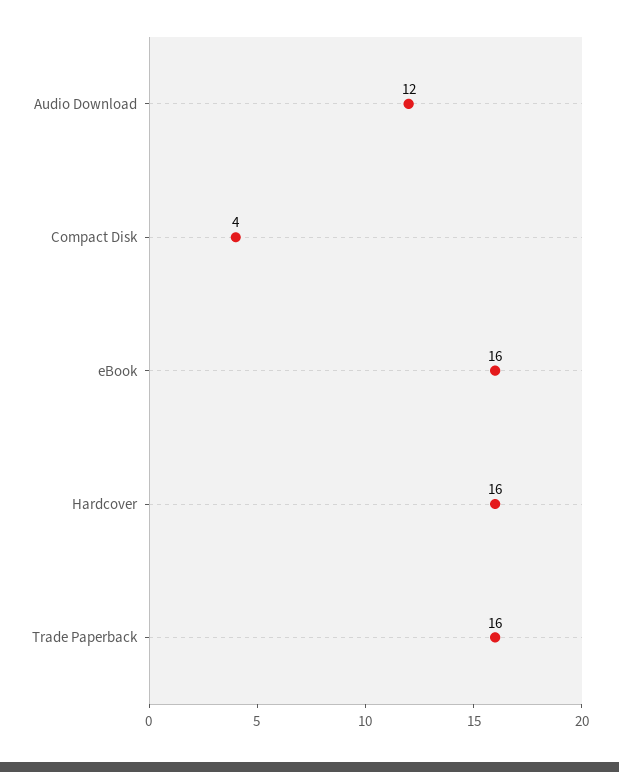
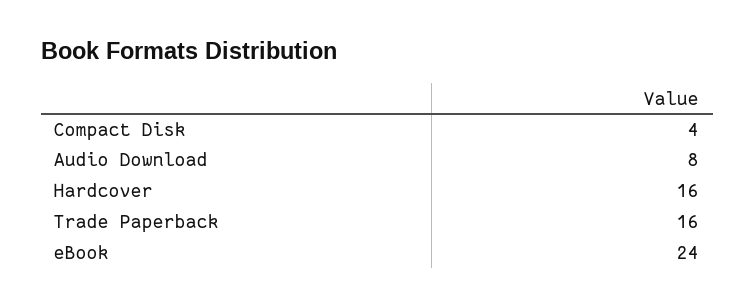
  {
-   "Audio Download": 12,
+   "Audio Download": 8,
    "Compact Disk": 4,
-   "eBook": 16,
+   "eBook": 24,
    "Hardcover": 16,
    "Trade Paperback": 16
  }

